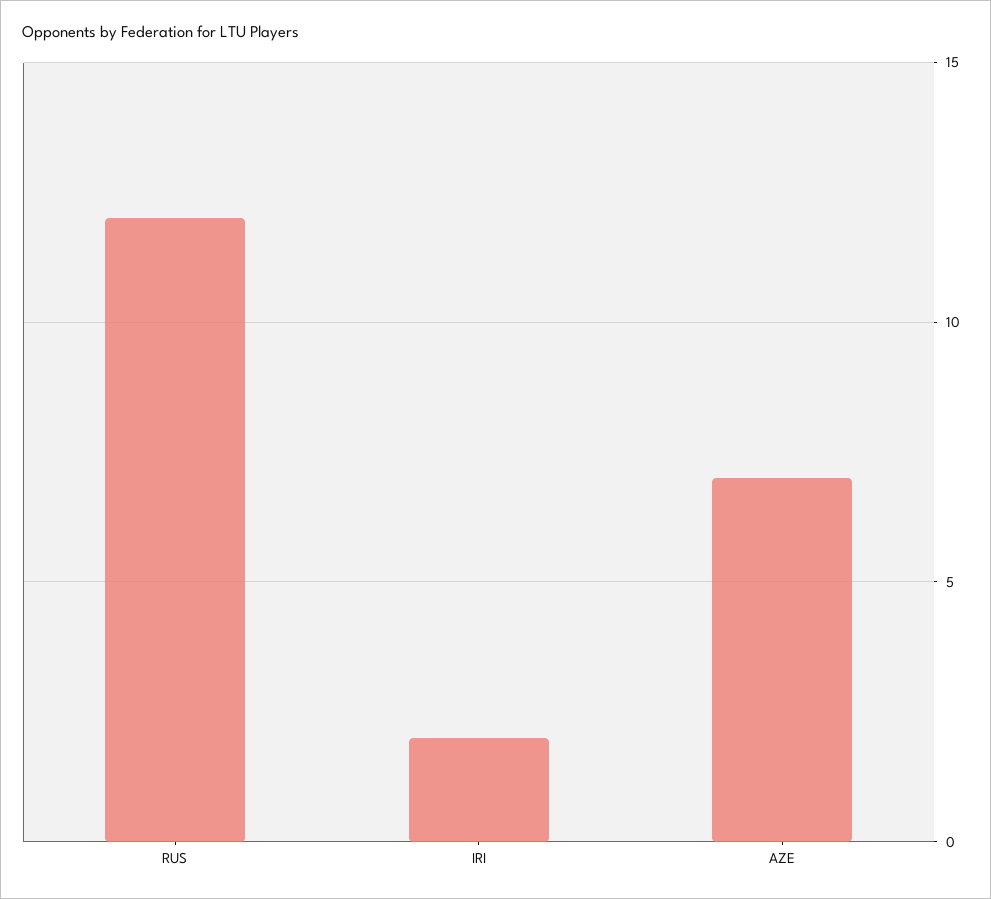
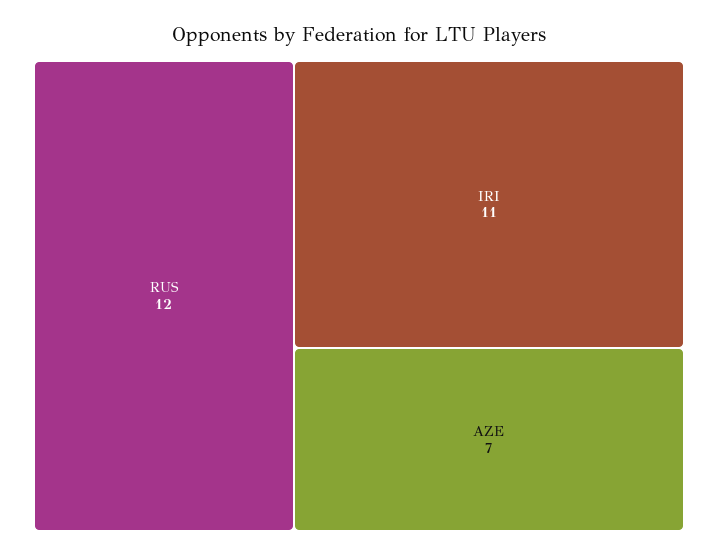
  {
    "RUS": 12,
-   "IRI": 2,
+   "IRI": 11,
    "AZE": 7
  }

